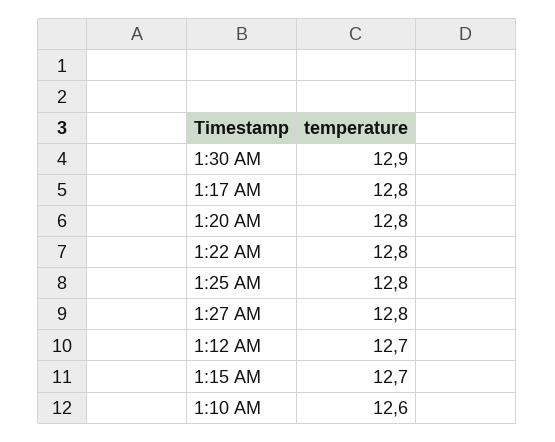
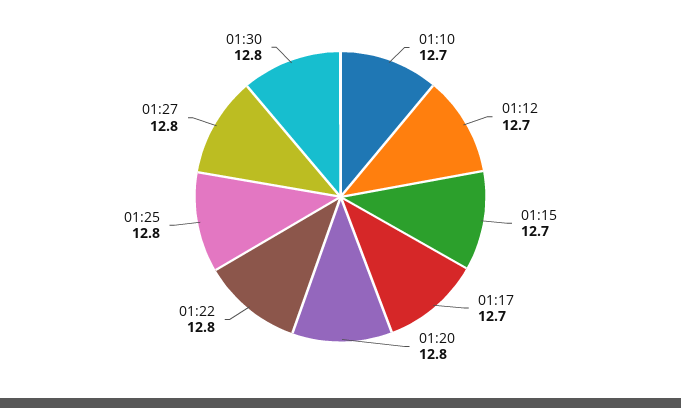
  {
-   "1:30 AM": 12.9,
+   "1:30 AM": 12.8,
-   "1:17 AM": 12.8,
+   "1:17 AM": 12.7,
    "1:20 AM": 12.8,
    "1:22 AM": 12.8,
    "1:25 AM": 12.8,
    "1:27 AM": 12.8,
    "1:12 AM": 12.7,
    "1:15 AM": 12.7,
-   "1:10 AM": 12.6
+   "1:10 AM": 12.7
  }

